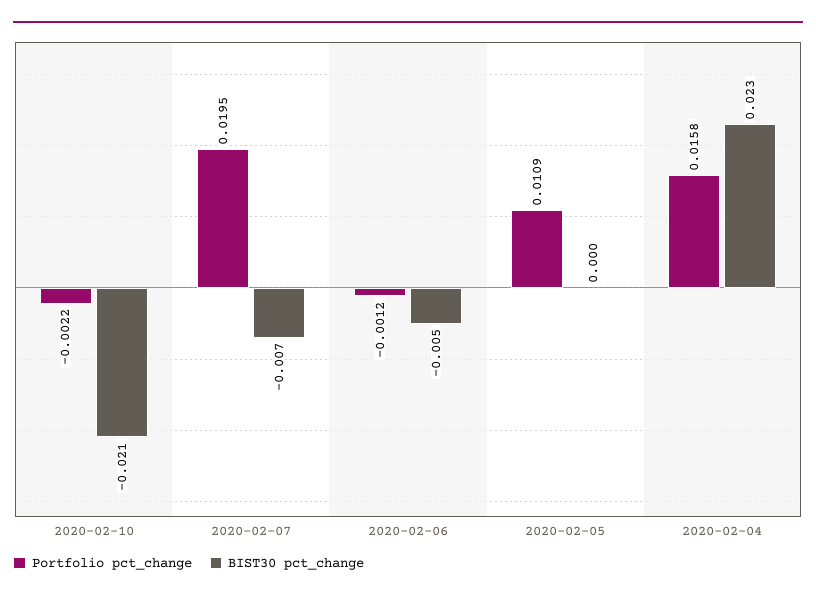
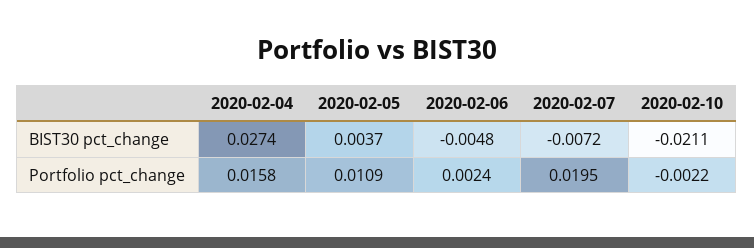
  {
    "Portfolio pct_change": {
      "2020-02-10": -0.0022,
      "2020-02-07": 0.0195,
-     "2020-02-06": -0.0012,
+     "2020-02-06": 0.0024,
      "2020-02-05": 0.0109,
      "2020-02-04": 0.0158
    },
    "BIST30 pct_change": {
      "2020-02-10": -0.0211,
      "2020-02-07": -0.0072,
      "2020-02-06": -0.0048,
-     "2020-02-05": 0,
+     "2020-02-05": 0.0037,
-     "2020-02-04": 0.023
+     "2020-02-04": 0.0274
    }
  }

